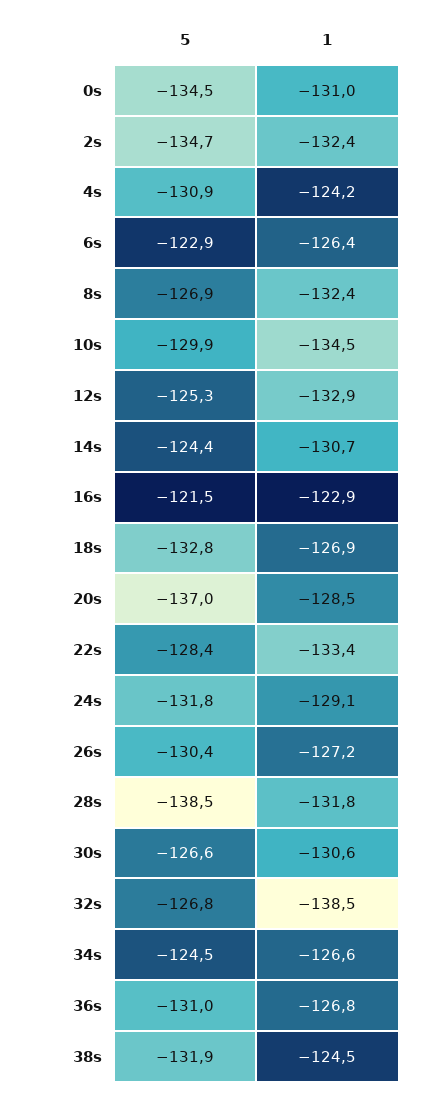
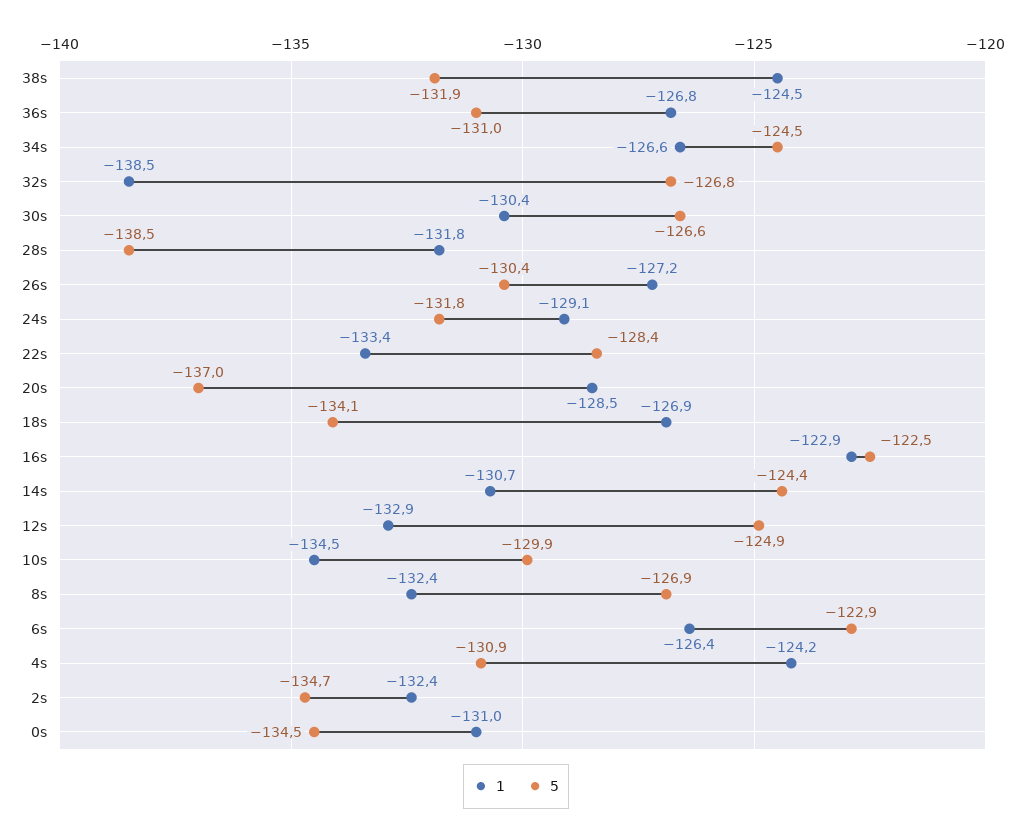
  {
    "5": {
      "0s": -134.5,
      "2s": -134.7,
      "4s": -130.9,
      "6s": -122.9,
      "8s": -126.9,
      "10s": -129.9,
-     "12s": -125.3,
+     "12s": -124.9,
      "14s": -124.4,
-     "16s": -121.5,
+     "16s": -122.5,
-     "18s": -132.8,
+     "18s": -134.1,
      "20s": -137,
      "22s": -128.4,
      "24s": -131.8,
      "26s": -130.4,
      "28s": -138.5,
      "30s": -126.6,
      "32s": -126.8,
      "34s": -124.5,
      "36s": -131,
      "38s": -131.9
    },
    "1": {
      "0s": -131,
      "2s": -132.4,
      "4s": -124.2,
      "6s": -126.4,
      "8s": -132.4,
      "10s": -134.5,
      "12s": -132.9,
      "14s": -130.7,
      "16s": -122.9,
      "18s": -126.9,
      "20s": -128.5,
      "22s": -133.4,
      "24s": -129.1,
      "26s": -127.2,
      "28s": -131.8,
-     "30s": -130.6,
+     "30s": -130.4,
      "32s": -138.5,
      "34s": -126.6,
      "36s": -126.8,
      "38s": -124.5
    }
  }

